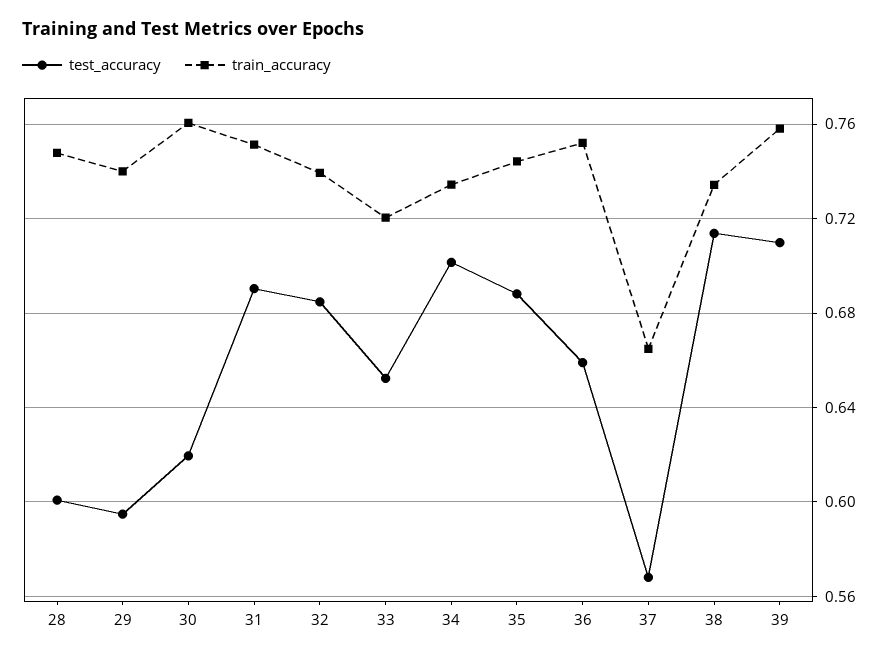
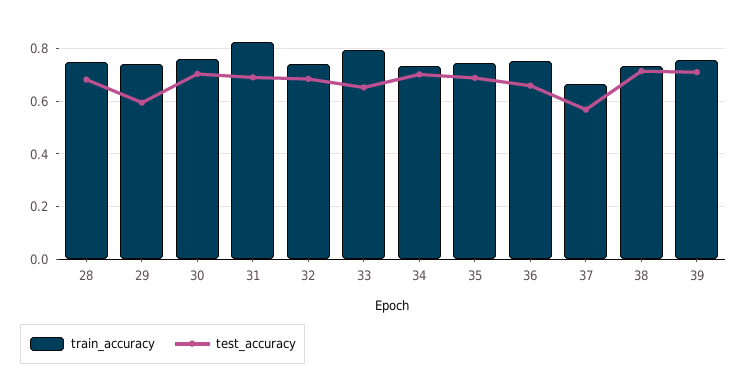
  {
    "test_accuracy": {
-     "28": 0.6,
+     "28": 0.675,
      "29": 0.595,
-     "30": 0.62,
+     "30": 0.7,
      "31": 0.69,
      "32": 0.685,
      "33": 0.65,
      "34": 0.7,
      "35": 0.69,
      "36": 0.66,
      "37": 0.57,
      "38": 0.715,
      "39": 0.71
    },
    "train_accuracy": {
      "28": 0.75,
      "29": 0.74,
      "30": 0.76,
-     "31": 0.75,
+     "31": 0.825,
      "32": 0.74,
-     "33": 0.72,
+     "33": 0.8,
      "34": 0.735,
      "35": 0.745,
      "36": 0.75,
      "37": 0.665,
      "38": 0.735,
      "39": 0.76
    }
  }

